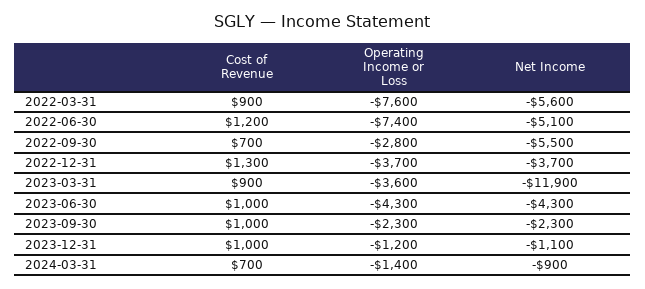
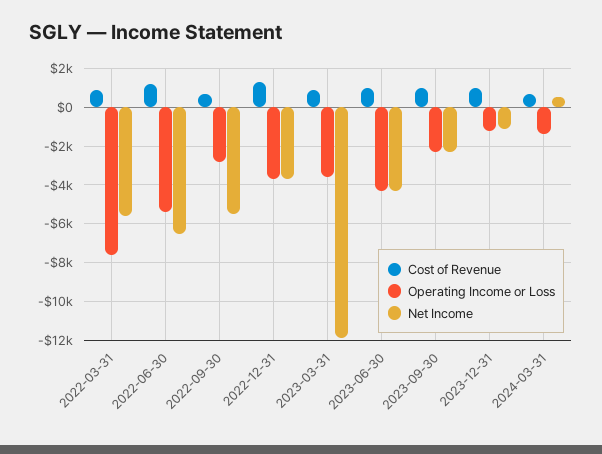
  {
    "Cost of Revenue": {
      "2022-03-31": 900,
      "2022-06-30": 1200,
      "2022-09-30": 700,
      "2022-12-31": 1300,
      "2023-03-31": 900,
      "2023-06-30": 1000,
      "2023-09-30": 1000,
      "2023-12-31": 1000,
      "2024-03-31": 700
    },
    "Operating Income or Loss": {
      "2022-03-31": -7600,
-     "2022-06-30": -7400,
+     "2022-06-30": -5500,
      "2022-09-30": -2800,
      "2022-12-31": -3700,
      "2023-03-31": -3600,
      "2023-06-30": -4300,
      "2023-09-30": -2300,
      "2023-12-31": -1200,
      "2024-03-31": -1400
    },
    "Net Income": {
      "2022-03-31": -5600,
-     "2022-06-30": -5100,
+     "2022-06-30": -6500,
      "2022-09-30": -5500,
      "2022-12-31": -3700,
      "2023-03-31": -11900,
      "2023-06-30": -4300,
      "2023-09-30": -2300,
      "2023-12-31": -1100,
-     "2024-03-31": -900
+     "2024-03-31": 500
    }
  }

